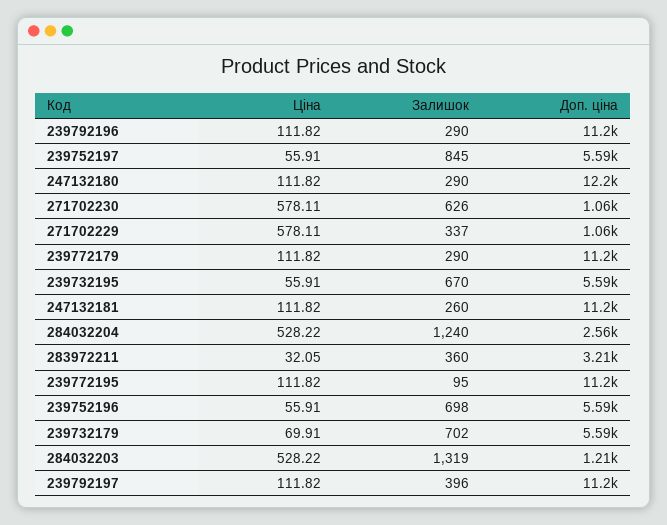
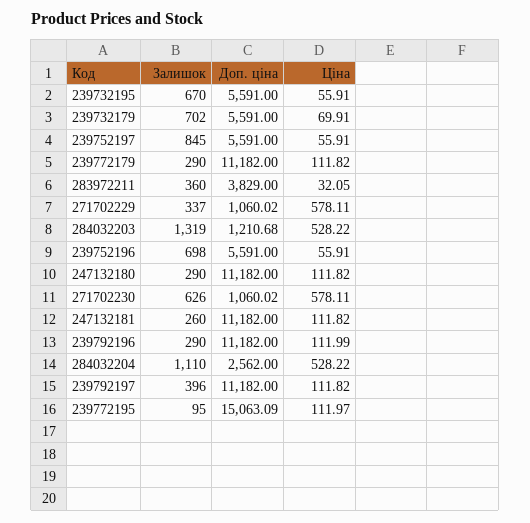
  {
    "Ціна": {
-     "239792196": 111.82,
+     "239792196": 111.99,
      "239752197": 55.91,
      "247132180": 111.82,
      "271702230": 578.11,
      "271702229": 578.11,
      "239772179": 111.82,
      "239732195": 55.91,
      "247132181": 111.82,
      "284032204": 528.22,
      "283972211": 32.05,
-     "239772195": 111.82,
+     "239772195": 111.97,
      "239752196": 55.91,
      "239732179": 69.91,
      "284032203": 528.22,
      "239792197": 111.82
    },
    "Залишок": {
      "239792196": 290,
      "239752197": 845,
      "247132180": 290,
      "271702230": 626,
      "271702229": 337,
      "239772179": 290,
      "239732195": 670,
      "247132181": 260,
-     "284032204": 1240,
+     "284032204": 1110,
      "283972211": 360,
      "239772195": 95,
      "239752196": 698,
      "239732179": 702,
      "284032203": 1319,
      "239792197": 396
    },
    "Доп. ціна": {
      "239792196": 11182,
      "239752197": 5591,
-     "247132180": 12200,
+     "247132180": 11182,
      "271702230": 1060.02,
      "271702229": 1060.02,
      "239772179": 11182,
      "239732195": 5591,
      "247132181": 11182,
      "284032204": 2562,
-     "283972211": 3210,
+     "283972211": 3829,
-     "239772195": 11200,
+     "239772195": 15063.09,
      "239752196": 5591,
      "239732179": 5591,
      "284032203": 1210.68,
      "239792197": 11182
    }
  }

